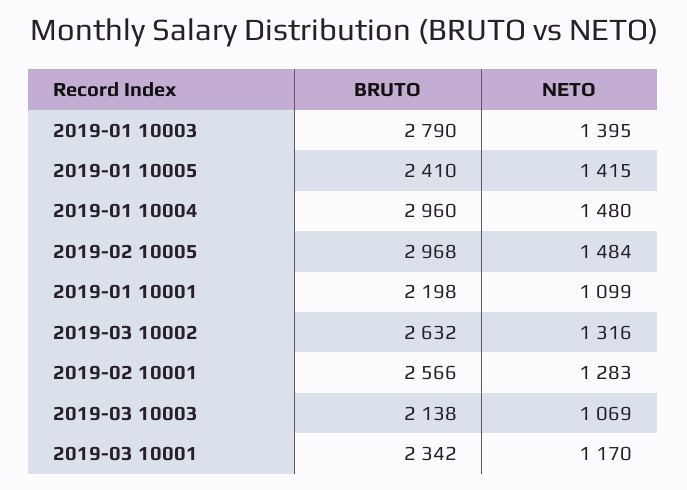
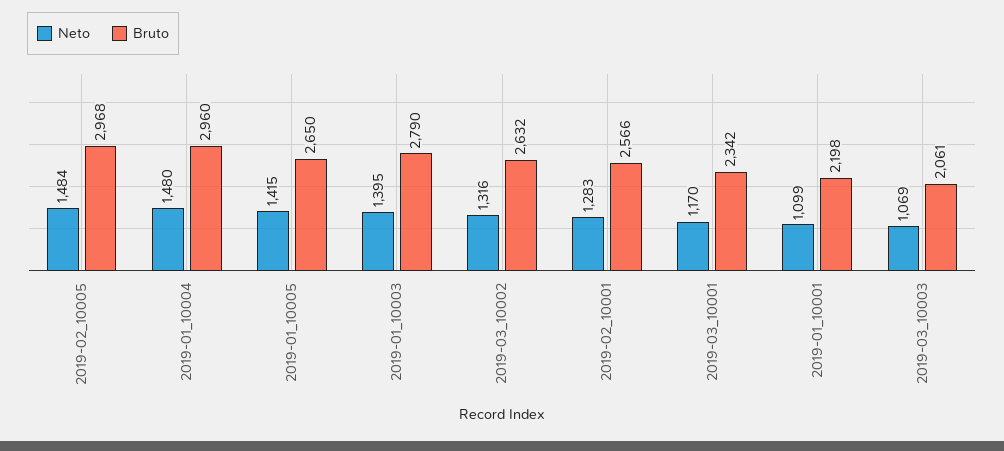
  {
    "BRUTO": {
      "2019-01 10003": 2790,
-     "2019-01 10005": 2410,
+     "2019-01 10005": 2650,
      "2019-01 10004": 2960,
      "2019-02 10005": 2968,
      "2019-01 10001": 2198,
      "2019-03 10002": 2632,
      "2019-02 10001": 2566,
-     "2019-03 10003": 2138,
+     "2019-03 10003": 2061,
      "2019-03 10001": 2342
    },
    "NETO": {
      "2019-01 10003": 1395,
      "2019-01 10005": 1415,
      "2019-01 10004": 1480,
      "2019-02 10005": 1484,
      "2019-01 10001": 1099,
      "2019-03 10002": 1316,
      "2019-02 10001": 1283,
      "2019-03 10003": 1069,
      "2019-03 10001": 1170
    }
  }

